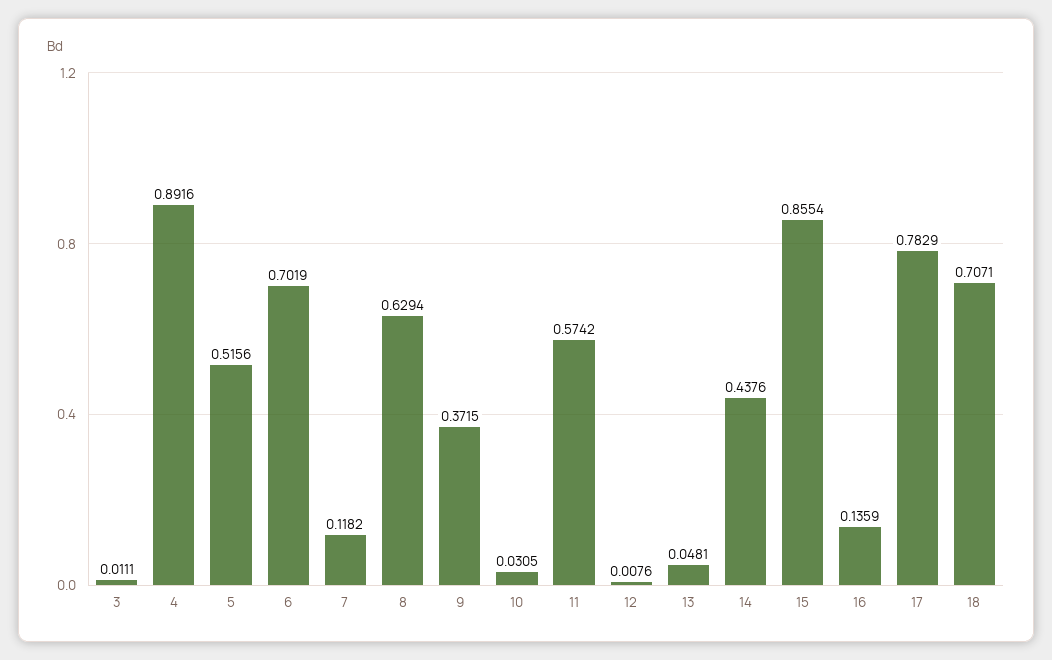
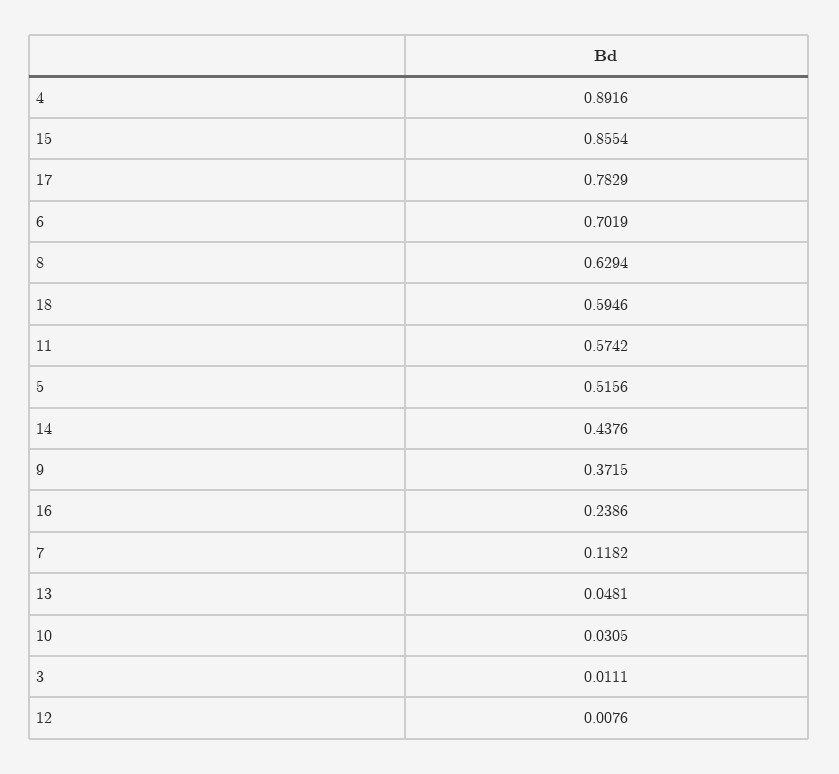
  {
    "3": 0.0111,
    "4": 0.8916,
    "5": 0.5156,
    "6": 0.7019,
    "7": 0.1182,
    "8": 0.6294,
    "9": 0.3715,
    "10": 0.0305,
    "11": 0.5742,
    "12": 0.0076,
    "13": 0.0481,
    "14": 0.4376,
    "15": 0.8554,
-   "16": 0.1359,
+   "16": 0.2386,
    "17": 0.7829,
-   "18": 0.7071
+   "18": 0.5946
  }

